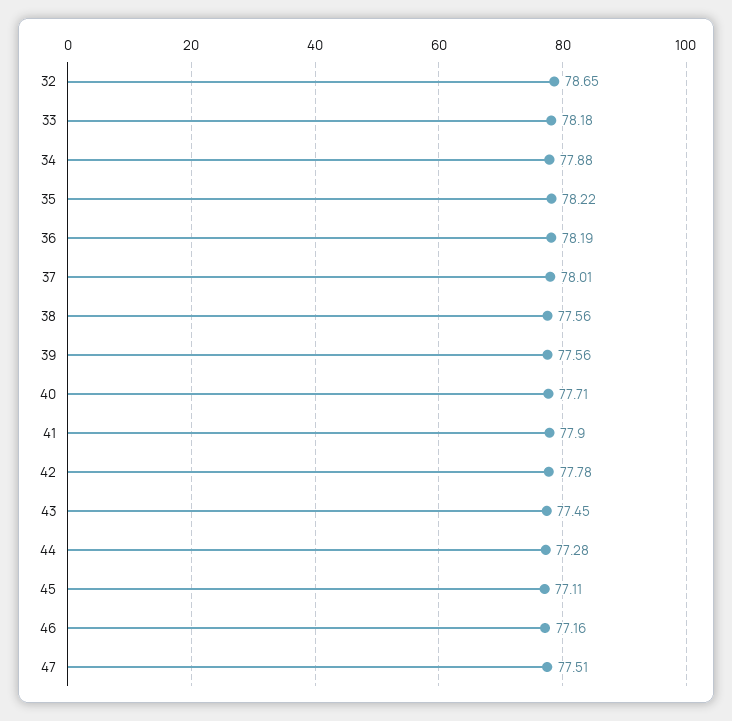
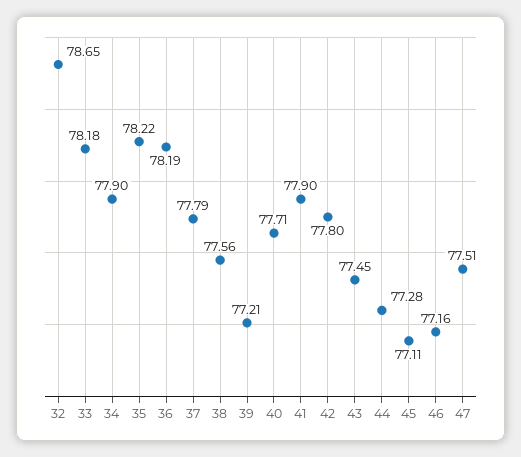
  {
    "32": 78.65,
    "33": 78.18,
-   "34": 77.88,
+   "34": 77.9,
    "35": 78.22,
    "36": 78.19,
-   "37": 78.01,
+   "37": 77.79,
    "38": 77.56,
-   "39": 77.56,
+   "39": 77.21,
    "40": 77.71,
    "41": 77.9,
-   "42": 77.78,
+   "42": 77.8,
    "43": 77.45,
    "44": 77.28,
    "45": 77.11,
    "46": 77.16,
    "47": 77.51
  }

